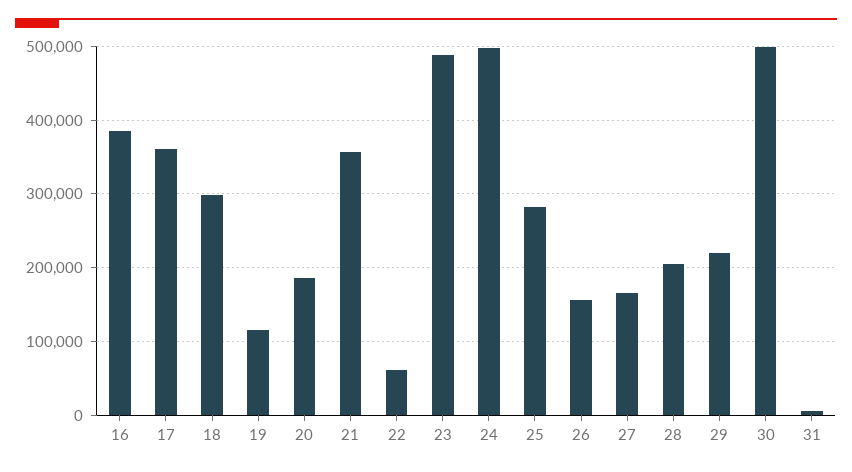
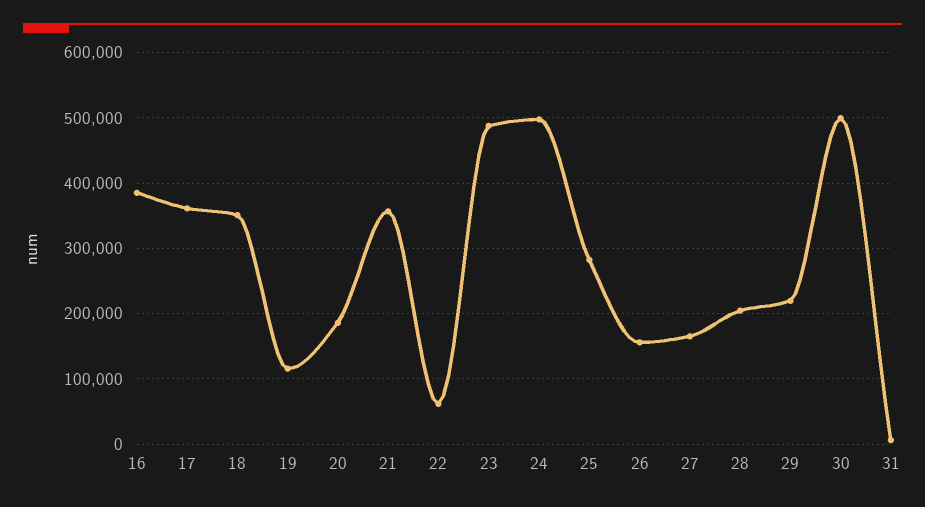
  {
    "16": 390000,
    "17": 360000,
-   "18": 300000,
+   "18": 350000,
    "19": 120000,
    "20": 190000,
    "21": 360000,
    "22": 60000,
    "23": 490000,
    "24": 500000,
    "25": 280000,
    "26": 160000,
    "27": 170000,
    "28": 200000,
    "29": 220000,
    "30": 500000,
    "31": 10000
  }

